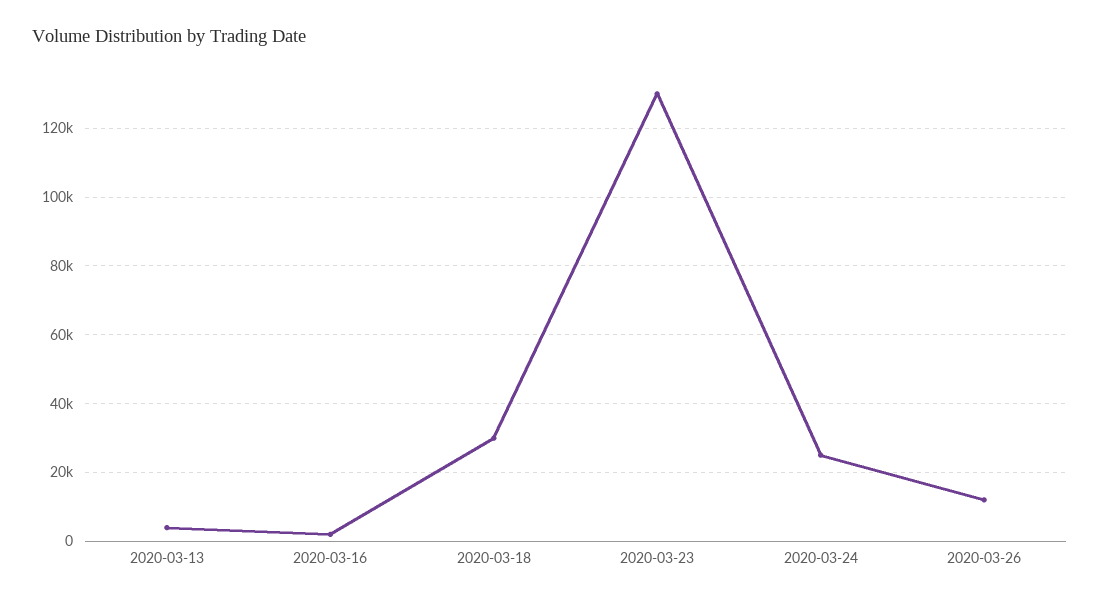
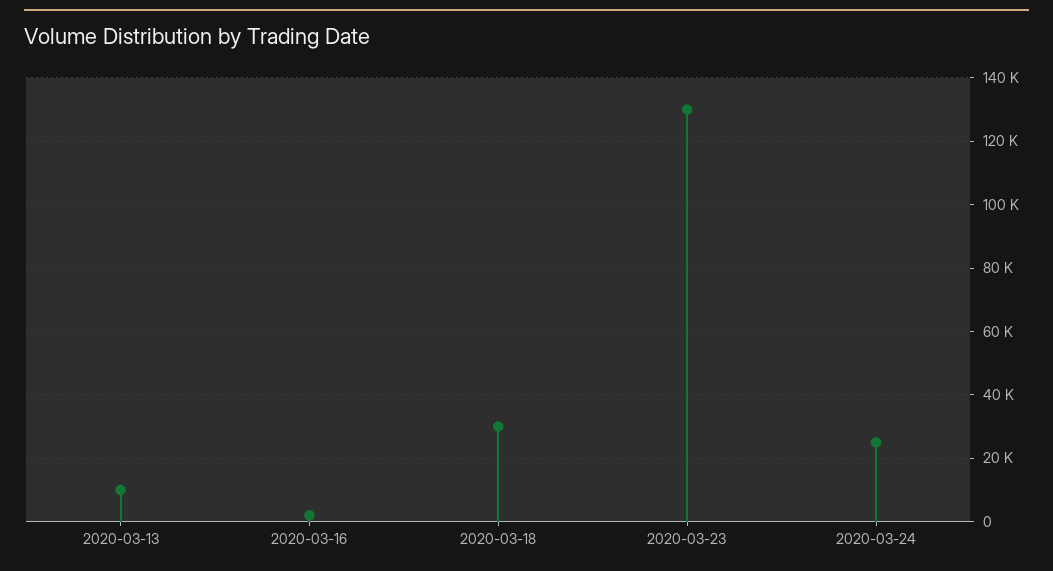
  {
-   "2020-03-13": 4000,
+   "2020-03-13": 10000,
    "2020-03-16": 2000,
    "2020-03-18": 30000,
    "2020-03-23": 130000,
-   "2020-03-24": 26000,
+   "2020-03-24": 26000
-   "2020-03-26": 12000
  }

